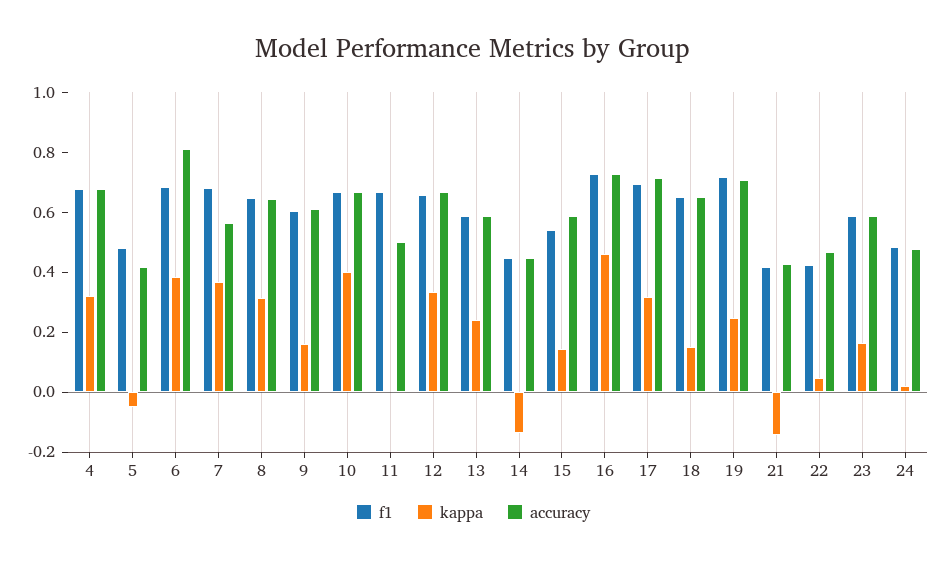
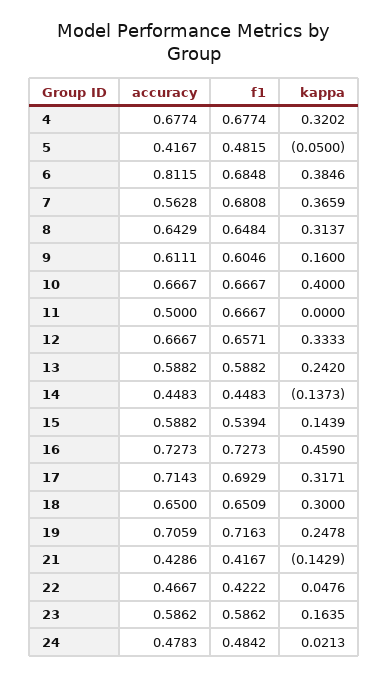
  {
    "f1": {
      "4": 0.6774,
      "5": 0.4815,
      "6": 0.6848,
      "7": 0.6808,
      "8": 0.6484,
      "9": 0.6046,
      "10": 0.6667,
      "11": 0.6667,
      "12": 0.6571,
      "13": 0.5882,
      "14": 0.4483,
      "15": 0.5394,
      "16": 0.7273,
      "17": 0.6929,
      "18": 0.6509,
      "19": 0.7163,
      "21": 0.4167,
      "22": 0.4222,
      "23": 0.5862,
      "24": 0.4842
    },
    "kappa": {
      "4": 0.3202,
      "5": -0.05,
      "6": 0.3846,
      "7": 0.3659,
      "8": 0.3137,
      "9": 0.16,
      "10": 0.4,
      "11": 0,
      "12": 0.3333,
      "13": 0.242,
      "14": -0.1373,
      "15": 0.1439,
      "16": 0.459,
      "17": 0.3171,
-     "18": 0.15,
+     "18": 0.3,
      "19": 0.2478,
      "21": -0.1429,
      "22": 0.0476,
      "23": 0.1635,
      "24": 0.0213
    },
    "accuracy": {
      "4": 0.6774,
      "5": 0.4167,
      "6": 0.8115,
      "7": 0.5628,
      "8": 0.6429,
      "9": 0.6111,
      "10": 0.6667,
      "11": 0.5,
      "12": 0.6667,
      "13": 0.5882,
      "14": 0.4483,
      "15": 0.5882,
      "16": 0.7273,
      "17": 0.7143,
      "18": 0.65,
      "19": 0.7059,
      "21": 0.4286,
      "22": 0.4667,
      "23": 0.5862,
      "24": 0.4783
    }
  }

